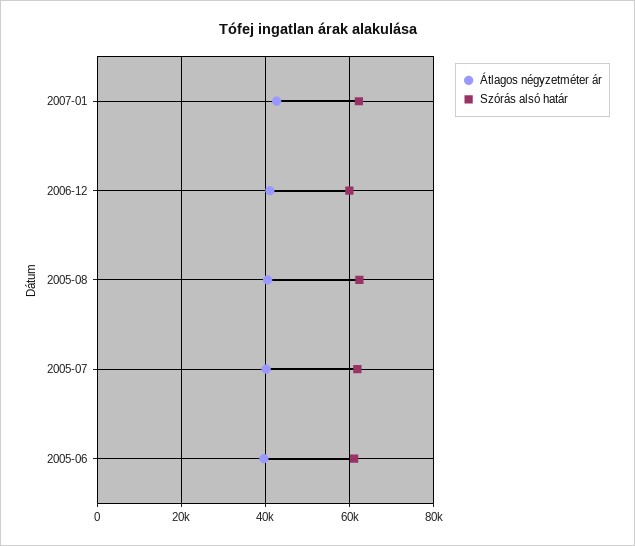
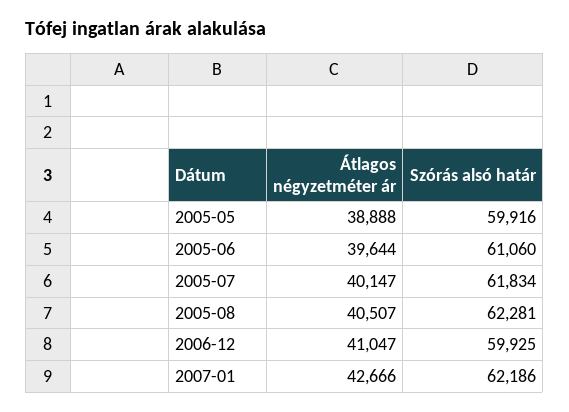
  {
    "Átlagos négyzetméter ár": {
      "2007-01": 42666,
      "2006-12": 41047,
      "2005-08": 40507,
      "2005-07": 40147,
-     "2005-06": 39644
+     "2005-06": 39644,
+     "2005-05": 38888
    },
    "Szórás alsó határ": {
      "2007-01": 62186,
      "2006-12": 59925,
      "2005-08": 62281,
      "2005-07": 61834,
-     "2005-06": 61060
+     "2005-06": 61060,
+     "2005-05": 59916
    }
  }

